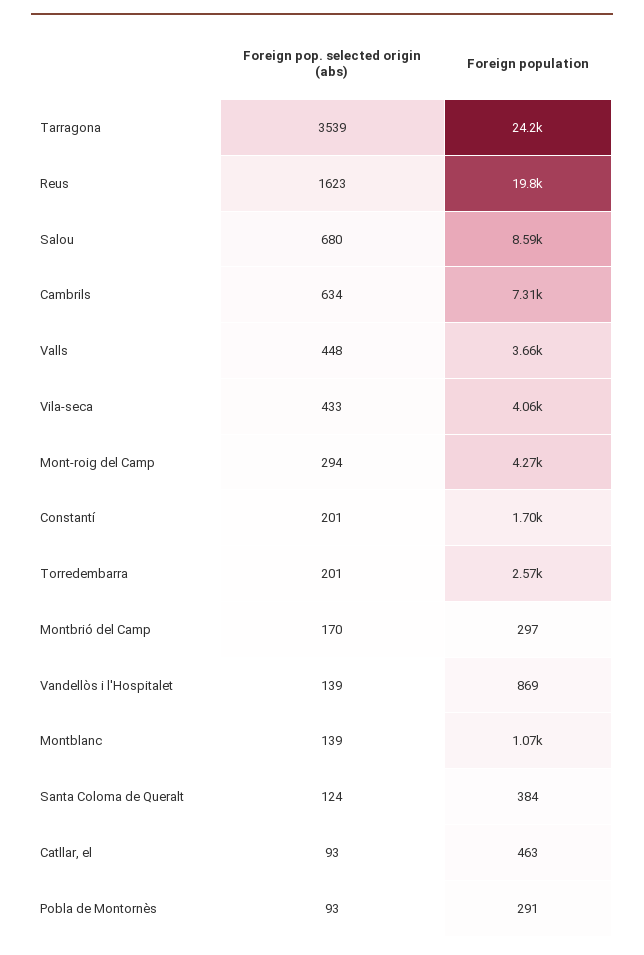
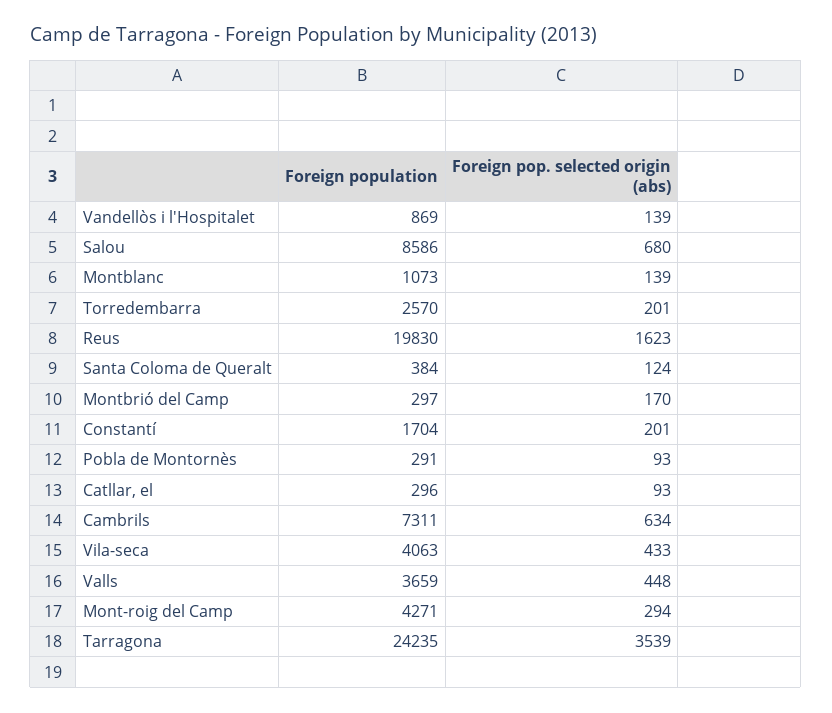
  {
    "Foreign pop. selected origin (abs)": {
      "Tarragona": 3539,
      "Reus": 1623,
      "Salou": 680,
      "Cambrils": 634,
      "Valls": 448,
      "Vila-seca": 433,
      "Mont-roig del Camp": 294,
      "Constantí": 201,
      "Torredembarra": 201,
      "Montbrió del Camp": 170,
      "Vandellòs i l'Hospitalet": 139,
      "Montblanc": 139,
      "Santa Coloma de Queralt": 124,
      "Catllar, el": 93,
      "Pobla de Montornès": 93
    },
    "Foreign population": {
      "Tarragona": 24235,
      "Reus": 19830,
      "Salou": 8586,
      "Cambrils": 7311,
      "Valls": 3659,
      "Vila-seca": 4063,
      "Mont-roig del Camp": 4271,
      "Constantí": 1704,
      "Torredembarra": 2570,
      "Montbrió del Camp": 297,
      "Vandellòs i l'Hospitalet": 869,
      "Montblanc": 1073,
      "Santa Coloma de Queralt": 384,
-     "Catllar, el": 463,
+     "Catllar, el": 296,
      "Pobla de Montornès": 291
    }
  }

